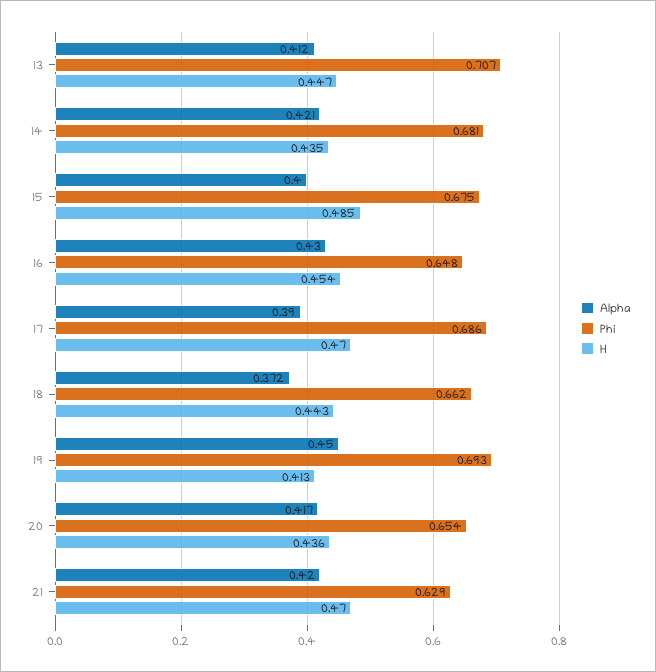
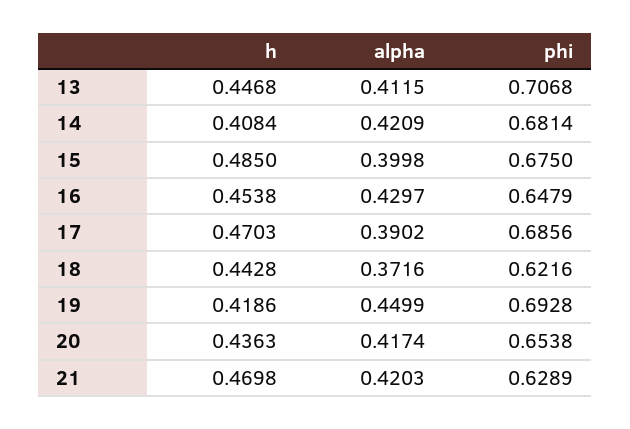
  {
    "Alpha": {
      "13": 0.4115,
      "14": 0.4209,
      "15": 0.3998,
      "16": 0.4297,
      "17": 0.3902,
      "18": 0.3716,
      "19": 0.4499,
      "20": 0.4174,
      "21": 0.4203
    },
    "Phi": {
      "13": 0.7068,
      "14": 0.6814,
      "15": 0.675,
      "16": 0.6479,
      "17": 0.6856,
-     "18": 0.662,
+     "18": 0.6216,
      "19": 0.6928,
      "20": 0.6538,
      "21": 0.6289
    },
    "H": {
      "13": 0.4468,
-     "14": 0.435,
+     "14": 0.4084,
      "15": 0.485,
      "16": 0.4538,
      "17": 0.4703,
      "18": 0.4428,
-     "19": 0.413,
+     "19": 0.4186,
      "20": 0.4363,
      "21": 0.4698
    }
  }

